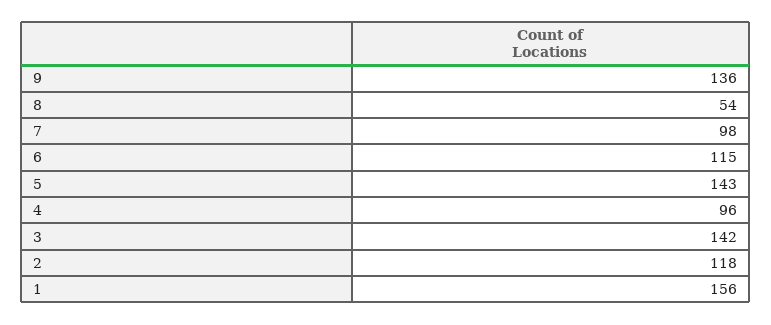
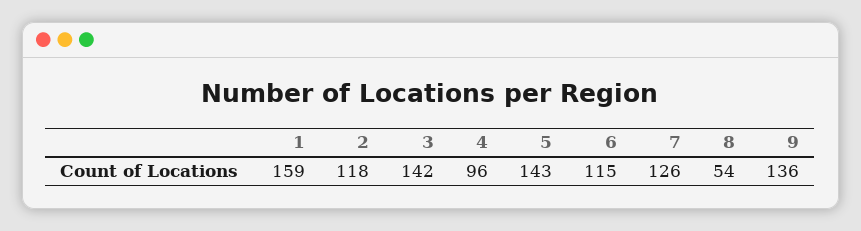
  {
    "9": 136,
    "8": 54,
-   "7": 98,
+   "7": 126,
    "6": 115,
    "5": 143,
    "4": 96,
    "3": 142,
    "2": 118,
-   "1": 156
+   "1": 159
  }

